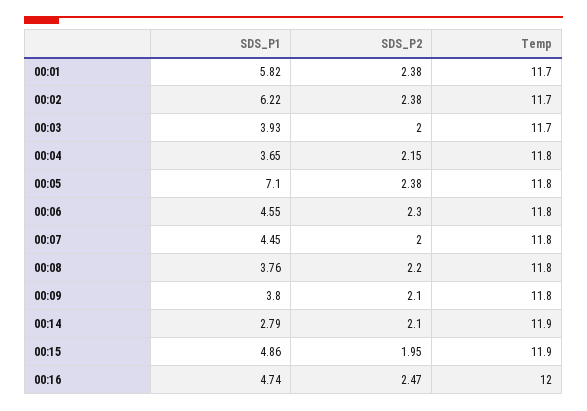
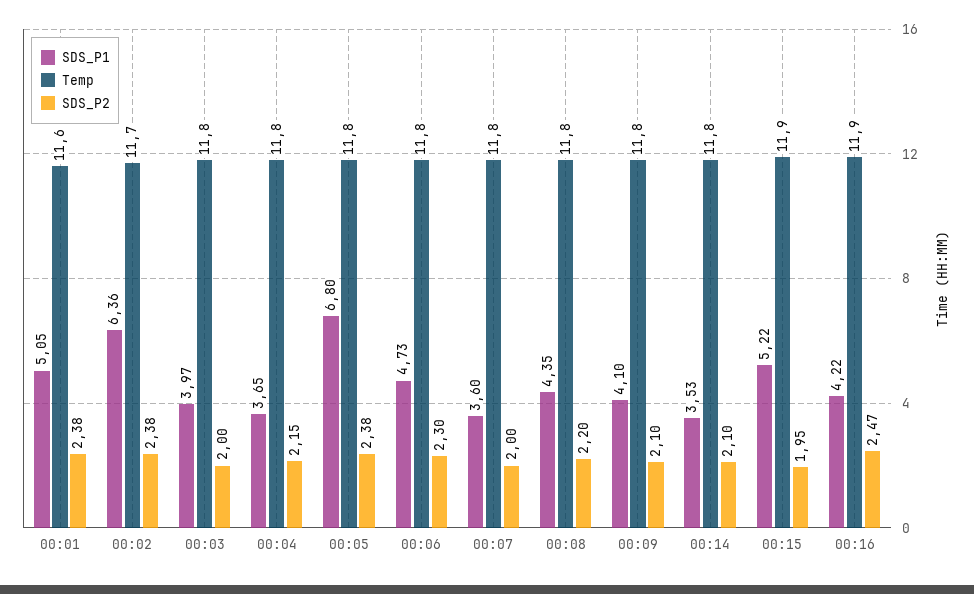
  {
    "SDS_P1": {
-     "00:01": 5.82,
+     "00:01": 5.05,
-     "00:02": 6.22,
+     "00:02": 6.36,
-     "00:03": 3.93,
+     "00:03": 3.97,
      "00:04": 3.65,
-     "00:05": 7.1,
+     "00:05": 6.8,
-     "00:06": 4.55,
+     "00:06": 4.73,
-     "00:07": 4.45,
+     "00:07": 3.6,
-     "00:08": 3.76,
+     "00:08": 4.35,
-     "00:09": 3.8,
+     "00:09": 4.1,
-     "00:14": 2.79,
+     "00:14": 3.53,
-     "00:15": 4.86,
+     "00:15": 5.22,
-     "00:16": 4.74
+     "00:16": 4.22
    },
    "SDS_P2": {
      "00:01": 2.38,
      "00:02": 2.38,
      "00:03": 2,
      "00:04": 2.15,
      "00:05": 2.38,
      "00:06": 2.3,
      "00:07": 2,
      "00:08": 2.2,
      "00:09": 2.1,
      "00:14": 2.1,
      "00:15": 1.95,
      "00:16": 2.47
    },
    "Temp": {
-     "00:01": 11.7,
+     "00:01": 11.6,
      "00:02": 11.7,
-     "00:03": 11.7,
+     "00:03": 11.8,
      "00:04": 11.8,
      "00:05": 11.8,
      "00:06": 11.8,
      "00:07": 11.8,
      "00:08": 11.8,
      "00:09": 11.8,
-     "00:14": 11.9,
+     "00:14": 11.8,
      "00:15": 11.9,
-     "00:16": 12
+     "00:16": 11.9
    }
  }

